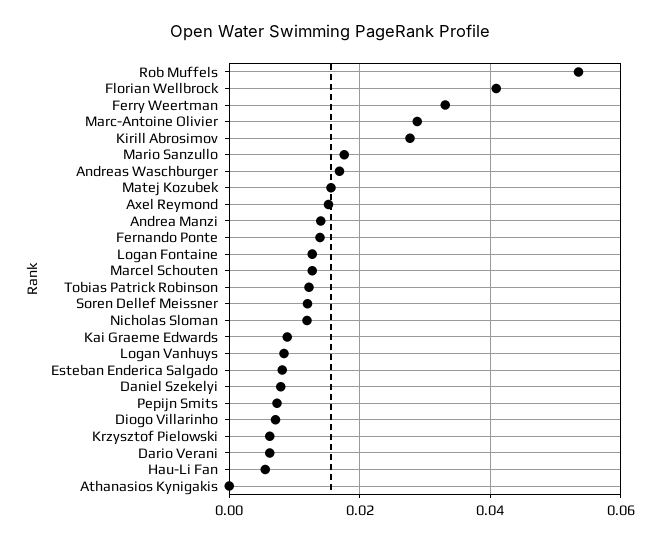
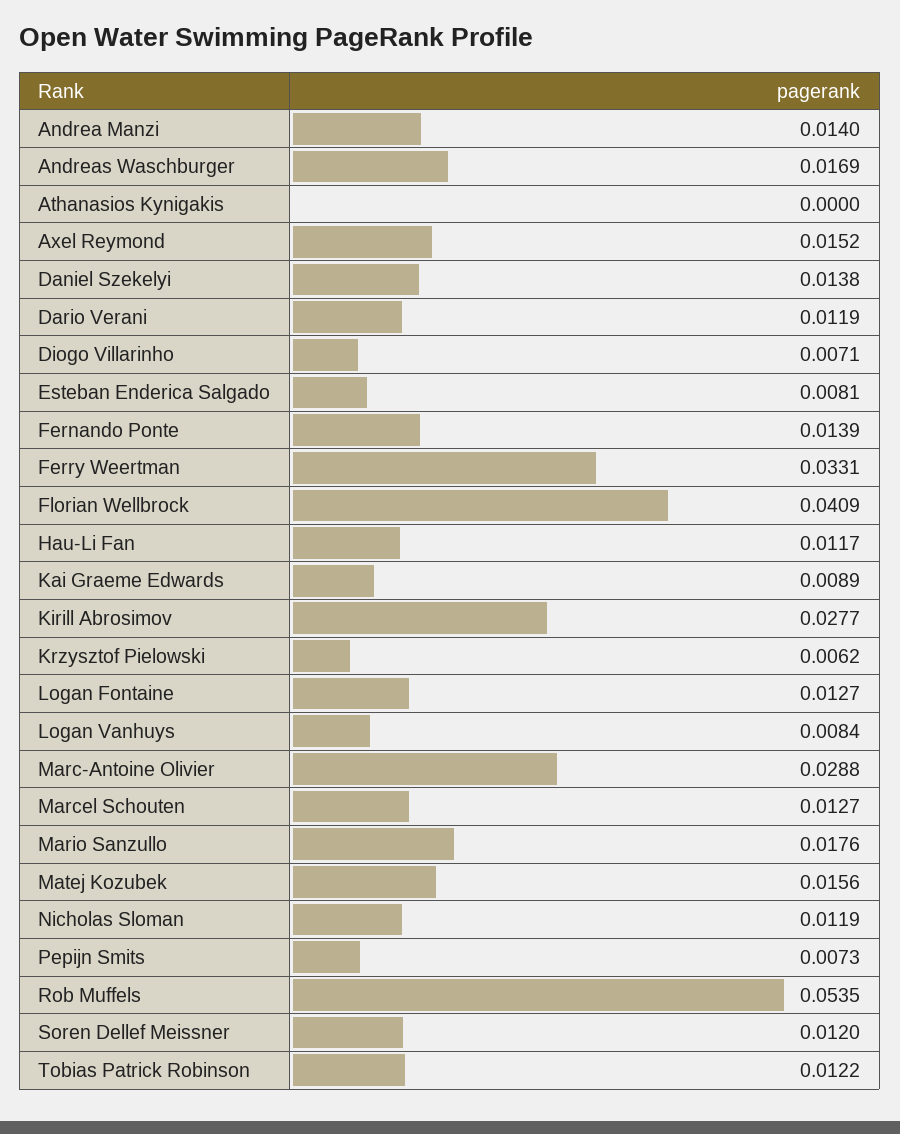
  {
    "Rob Muffels": 0.0535,
    "Florian Wellbrock": 0.0409,
    "Ferry Weertman": 0.0331,
    "Marc-Antoine Olivier": 0.0288,
    "Kirill Abrosimov": 0.0277,
    "Mario Sanzullo": 0.0176,
    "Andreas Waschburger": 0.0169,
    "Matej Kozubek": 0.0156,
    "Axel Reymond": 0.0152,
    "Andrea Manzi": 0.014,
    "Fernando Ponte": 0.0139,
    "Logan Fontaine": 0.0127,
    "Marcel Schouten": 0.0127,
    "Tobias Patrick Robinson": 0.0122,
    "Soren Dellef Meissner": 0.012,
    "Nicholas Sloman": 0.0119,
    "Kai Graeme Edwards": 0.0089,
    "Logan Vanhuys": 0.0084,
    "Esteban Enderica Salgado": 0.0081,
-   "Daniel Szekelyi": 0.008,
+   "Daniel Szekelyi": 0.0138,
    "Pepijn Smits": 0.0073,
    "Diogo Villarinho": 0.0071,
    "Krzysztof Pielowski": 0.0062,
-   "Dario Verani": 0.006,
+   "Dario Verani": 0.0119,
-   "Hau-Li Fan": 0.006,
+   "Hau-Li Fan": 0.0117,
    "Athanasios Kynigakis": 0
  }

